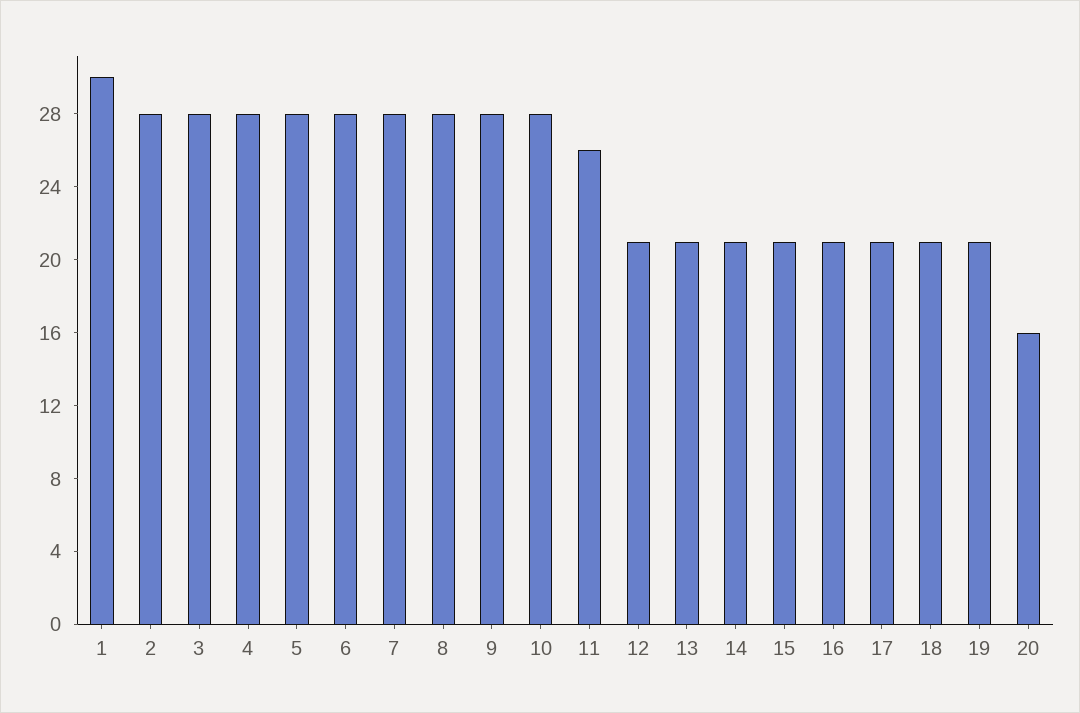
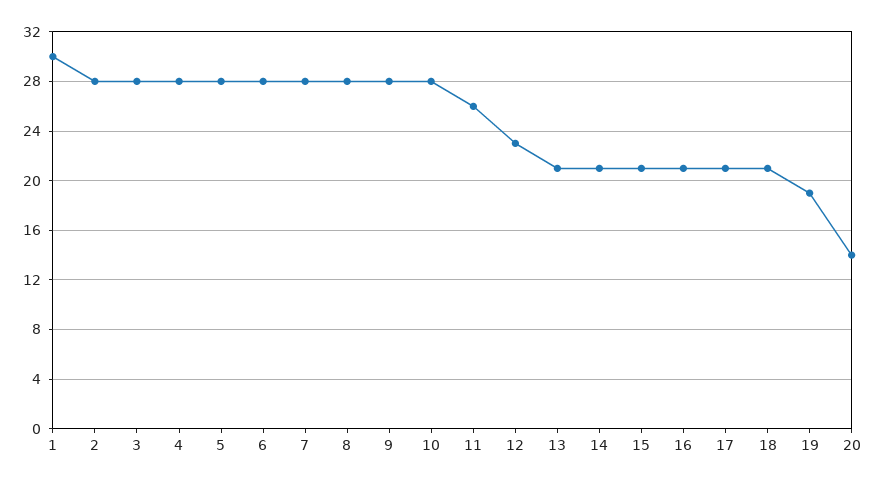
  {
    "1": 30,
    "2": 28,
    "3": 28,
    "4": 28,
    "5": 28,
    "6": 28,
    "7": 28,
    "8": 28,
    "9": 28,
    "10": 28,
    "11": 26,
-   "12": 21,
+   "12": 23,
    "13": 21,
    "14": 21,
    "15": 21,
    "16": 21,
    "17": 21,
    "18": 21,
-   "19": 21,
+   "19": 19,
-   "20": 16
+   "20": 14
  }

